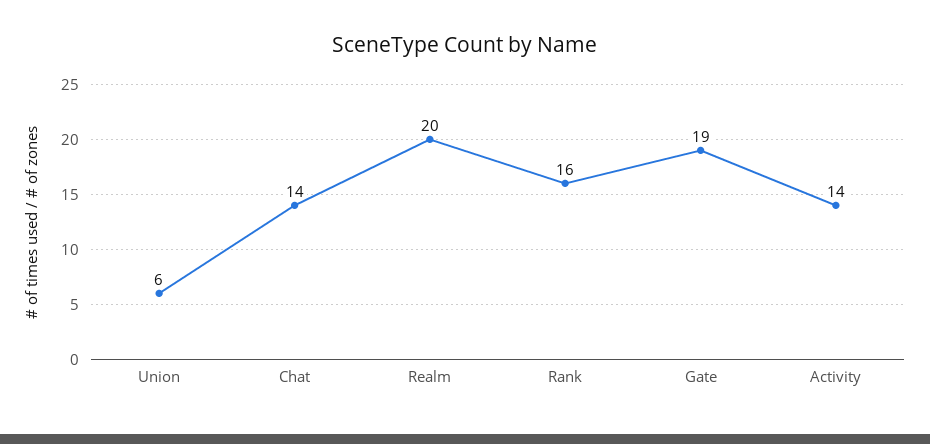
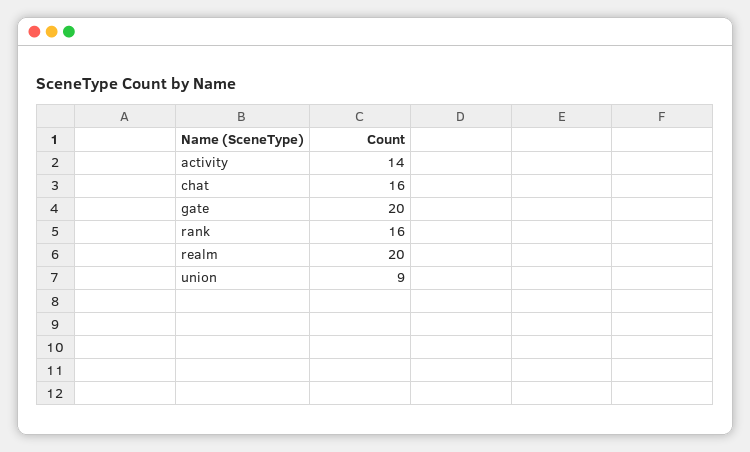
  {
-   "Union": 6,
+   "Union": 9,
-   "Chat": 14,
+   "Chat": 16,
    "Realm": 20,
    "Rank": 16,
-   "Gate": 19,
+   "Gate": 20,
    "Activity": 14
  }

